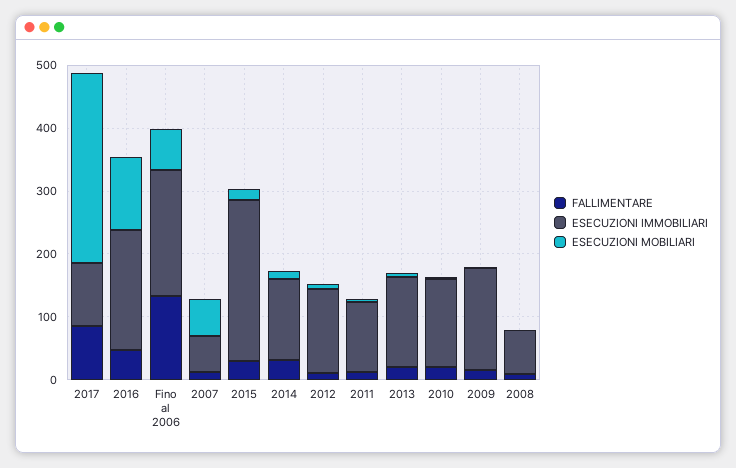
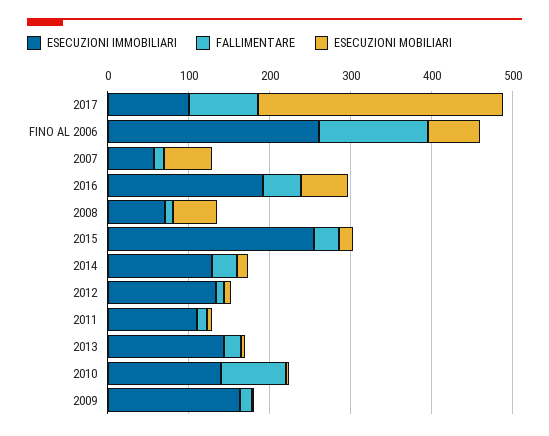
  {
    "FALLIMENTARE": {
      "2017": 80,
      "2016": 40,
      "Fino al 2006": 140,
      "2007": 20,
      "2015": 40,
      "2014": 40,
      "2012": 20,
      "2011": 20,
      "2013": 20,
-     "2010": 20,
+     "2010": 80,
      "2009": 20,
      "2008": 20
    },
    "ESECUZIONI IMMOBILIARI": {
      "2017": 100,
      "2016": 200,
-     "Fino al 2006": 200,
+     "Fino al 2006": 260,
      "2007": 60,
      "2015": 260,
      "2014": 120,
      "2012": 140,
      "2011": 120,
      "2013": 140,
      "2010": 140,
      "2009": 160,
      "2008": 80
    },
    "ESECUZIONI MOBILIARI": {
      "2017": 300,
-     "2016": 120,
+     "2016": 60,
      "Fino al 2006": 60,
      "2007": 60,
      "2015": 20,
      "2014": 20,
      "2012": 0,
      "2011": 0,
      "2013": 0,
      "2010": 0,
      "2009": 0,
-     "2008": 0
+     "2008": 60
    }
  }

